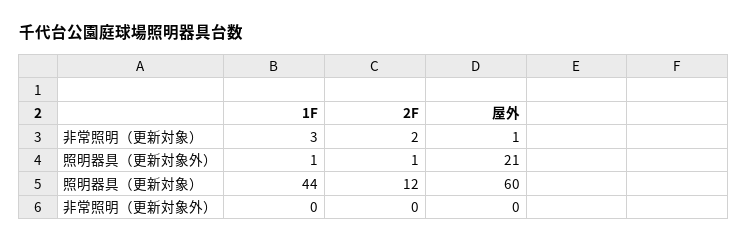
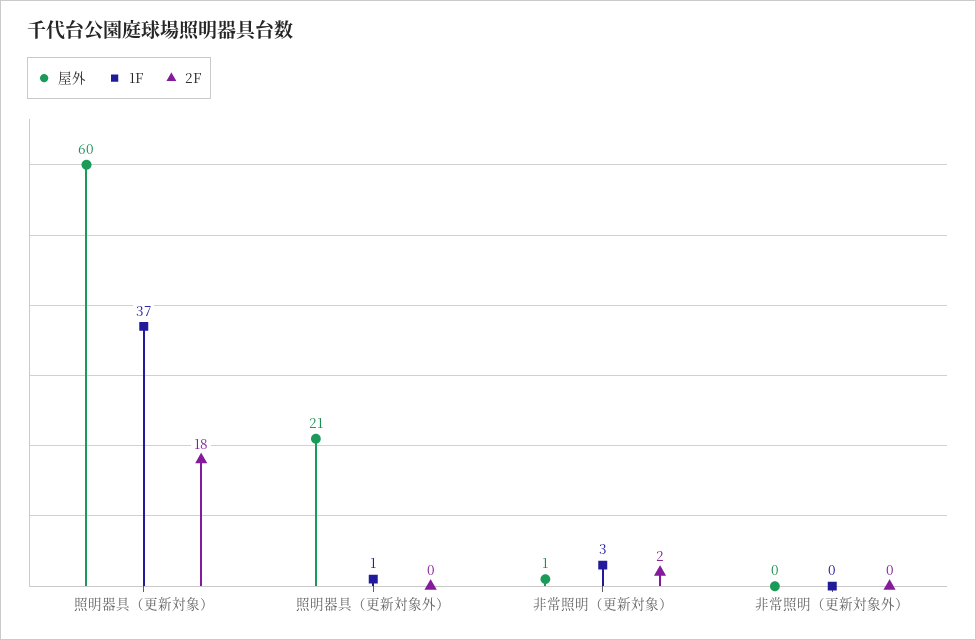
  {
    "1F": {
      "非常照明（更新対象）": 3,
      "照明器具（更新対象外）": 1,
-     "照明器具（更新対象）": 44,
+     "照明器具（更新対象）": 37,
      "非常照明（更新対象外）": 0
    },
    "2F": {
      "非常照明（更新対象）": 2,
-     "照明器具（更新対象外）": 1,
+     "照明器具（更新対象外）": 0,
-     "照明器具（更新対象）": 12,
+     "照明器具（更新対象）": 18,
      "非常照明（更新対象外）": 0
    },
    "屋外": {
      "非常照明（更新対象）": 1,
      "照明器具（更新対象外）": 21,
      "照明器具（更新対象）": 60,
      "非常照明（更新対象外）": 0
    }
  }

